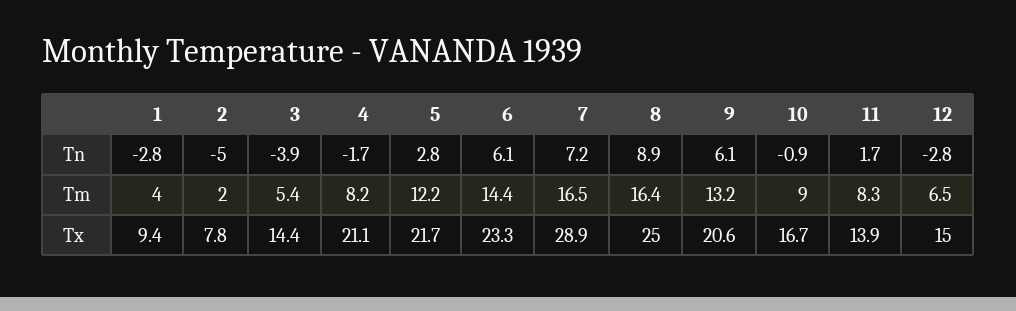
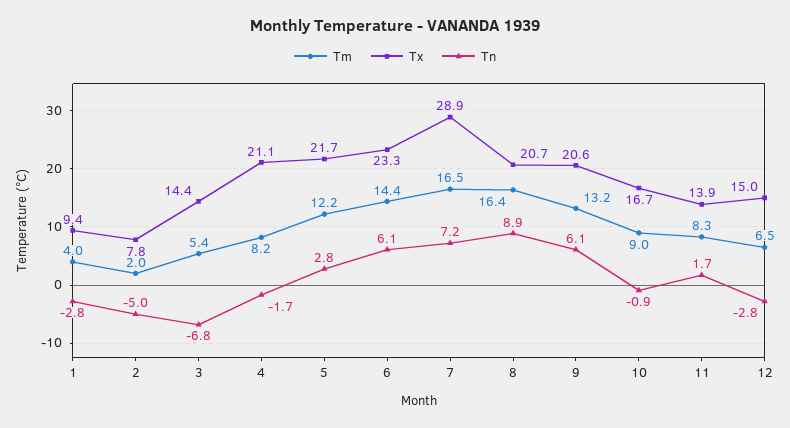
  {
    "Tn": {
      "1": -2.8,
      "2": -5,
-     "3": -3.9,
+     "3": -6.8,
      "4": -1.7,
      "5": 2.8,
      "6": 6.1,
      "7": 7.2,
      "8": 8.9,
      "9": 6.1,
      "10": -0.9,
      "11": 1.7,
      "12": -2.8
    },
    "Tm": {
      "1": 4,
      "2": 2,
      "3": 5.4,
      "4": 8.2,
      "5": 12.2,
      "6": 14.4,
      "7": 16.5,
      "8": 16.4,
      "9": 13.2,
      "10": 9,
      "11": 8.3,
      "12": 6.5
    },
    "Tx": {
      "1": 9.4,
      "2": 7.8,
      "3": 14.4,
      "4": 21.1,
      "5": 21.7,
      "6": 23.3,
      "7": 28.9,
-     "8": 25,
+     "8": 20.7,
      "9": 20.6,
      "10": 16.7,
      "11": 13.9,
      "12": 15
    }
  }

